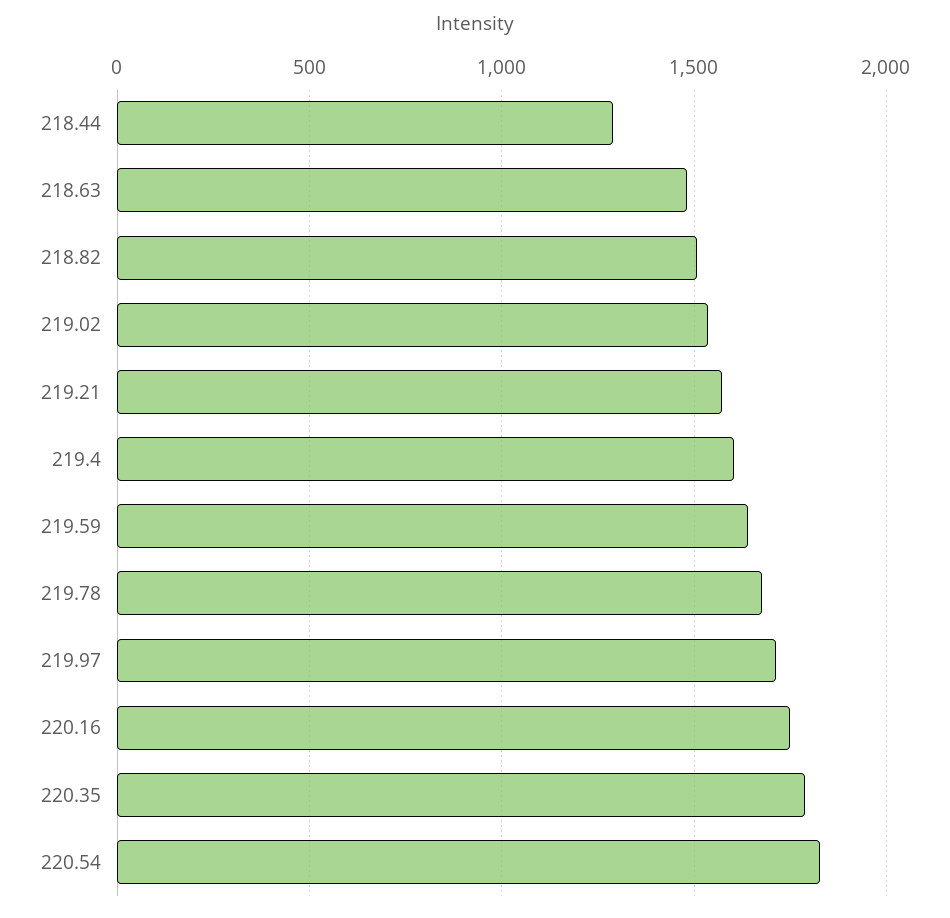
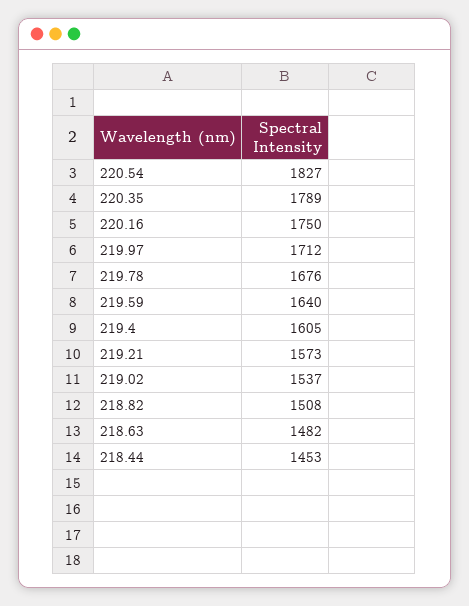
  {
-   "218.44": 1300,
+   "218.44": 1453,
    "218.63": 1482,
    "218.82": 1508,
    "219.02": 1537,
    "219.21": 1573,
    "219.4": 1605,
    "219.59": 1640,
    "219.78": 1676,
    "219.97": 1712,
    "220.16": 1750,
    "220.35": 1789,
    "220.54": 1827
  }

